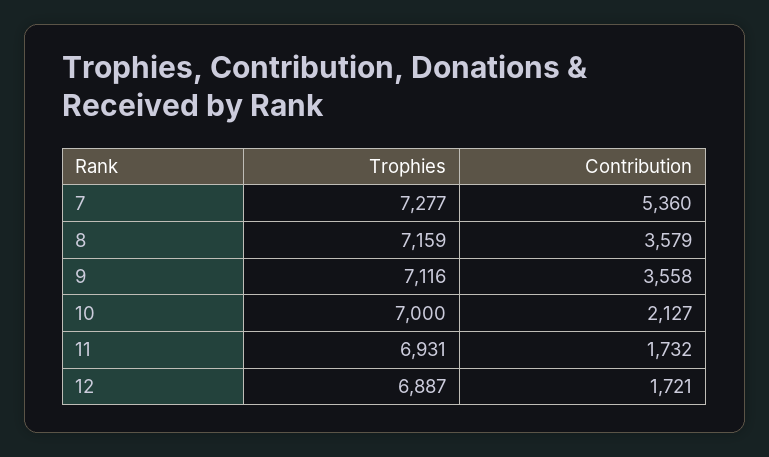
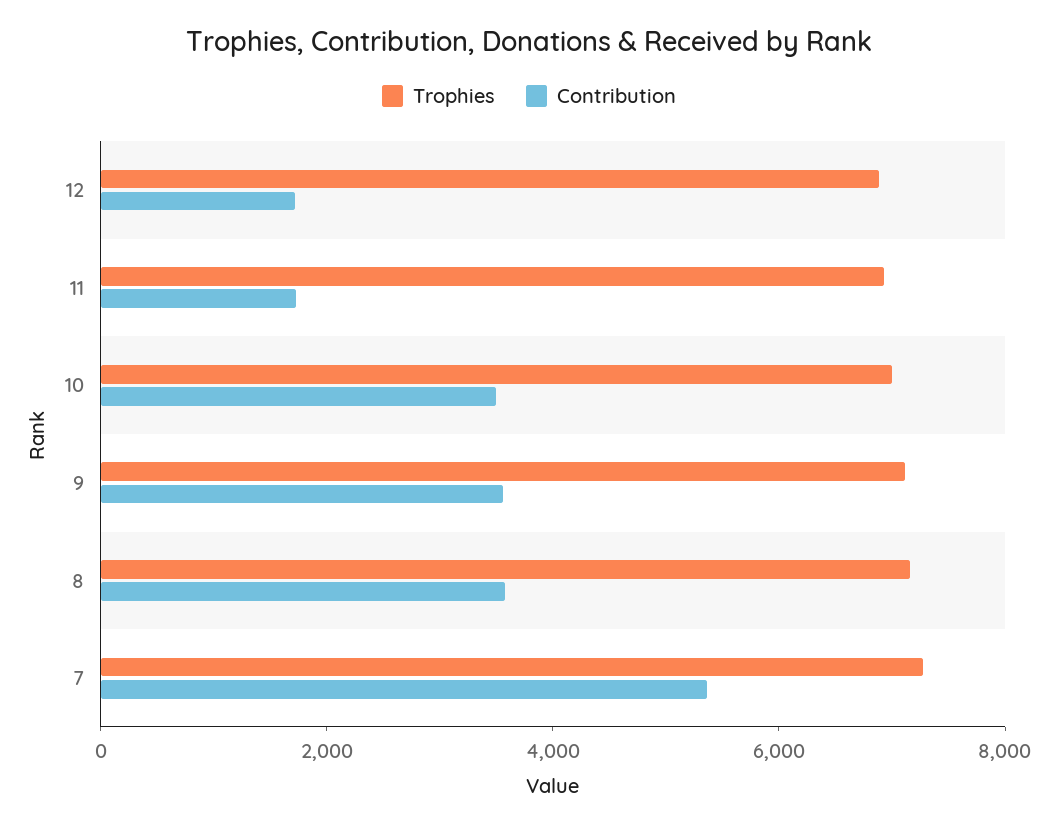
  {
    "Trophies": {
      "7": 7277,
      "8": 7159,
      "9": 7116,
      "10": 7000,
      "11": 6931,
      "12": 6887
    },
    "Contribution": {
      "7": 5360,
      "8": 3579,
      "9": 3558,
-     "10": 2127,
+     "10": 3500,
      "11": 1732,
      "12": 1721
    }
  }

